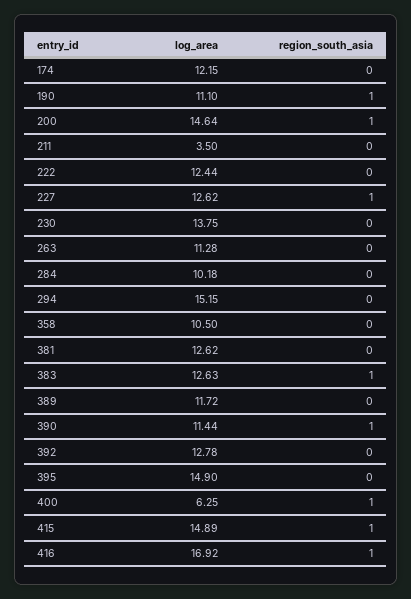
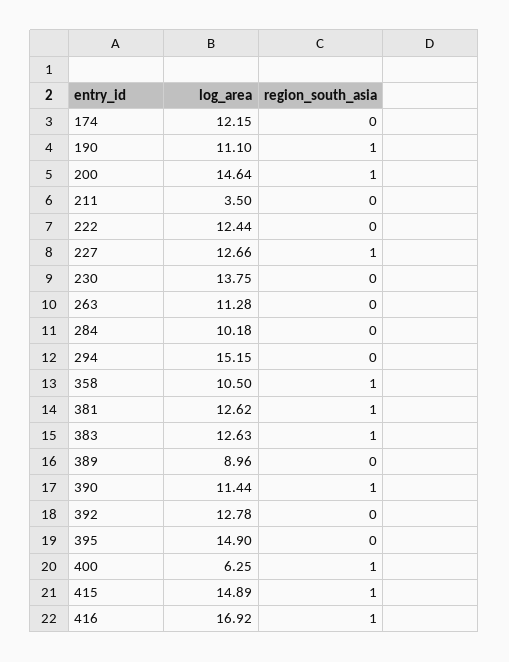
  {
    "log_area": {
      "174": 12.15,
      "190": 11.1,
      "200": 14.64,
      "211": 3.5,
      "222": 12.44,
-     "227": 12.62,
+     "227": 12.66,
      "230": 13.75,
      "263": 11.28,
      "284": 10.18,
      "294": 15.15,
      "358": 10.5,
      "381": 12.62,
      "383": 12.63,
-     "389": 11.72,
+     "389": 8.96,
      "390": 11.44,
      "392": 12.78,
      "395": 14.9,
      "400": 6.25,
      "415": 14.89,
      "416": 16.92
    },
    "region_south_asia": {
      "174": 0,
      "190": 1,
      "200": 1,
      "211": 0,
      "222": 0,
      "227": 1,
      "230": 0,
      "263": 0,
      "284": 0,
      "294": 0,
-     "358": 0,
+     "358": 1,
-     "381": 0,
+     "381": 1,
      "383": 1,
      "389": 0,
      "390": 1,
      "392": 0,
      "395": 0,
      "400": 1,
      "415": 1,
      "416": 1
    }
  }

